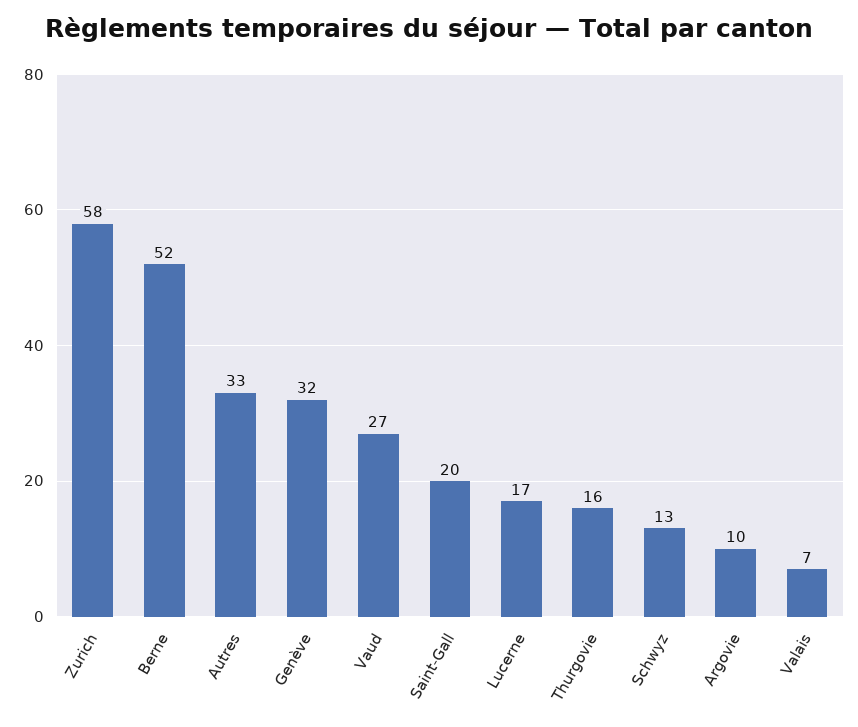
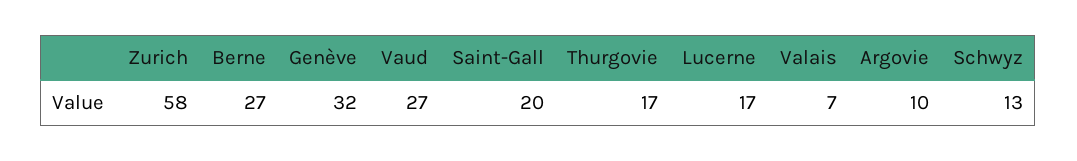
  {
    "Zurich": 58,
-   "Berne": 52,
+   "Berne": 27,
-   "Autres": 33,
    "Genève": 32,
    "Vaud": 27,
    "Saint-Gall": 20,
    "Lucerne": 17,
-   "Thurgovie": 16,
+   "Thurgovie": 17,
    "Schwyz": 13,
    "Argovie": 10,
    "Valais": 7
  }

